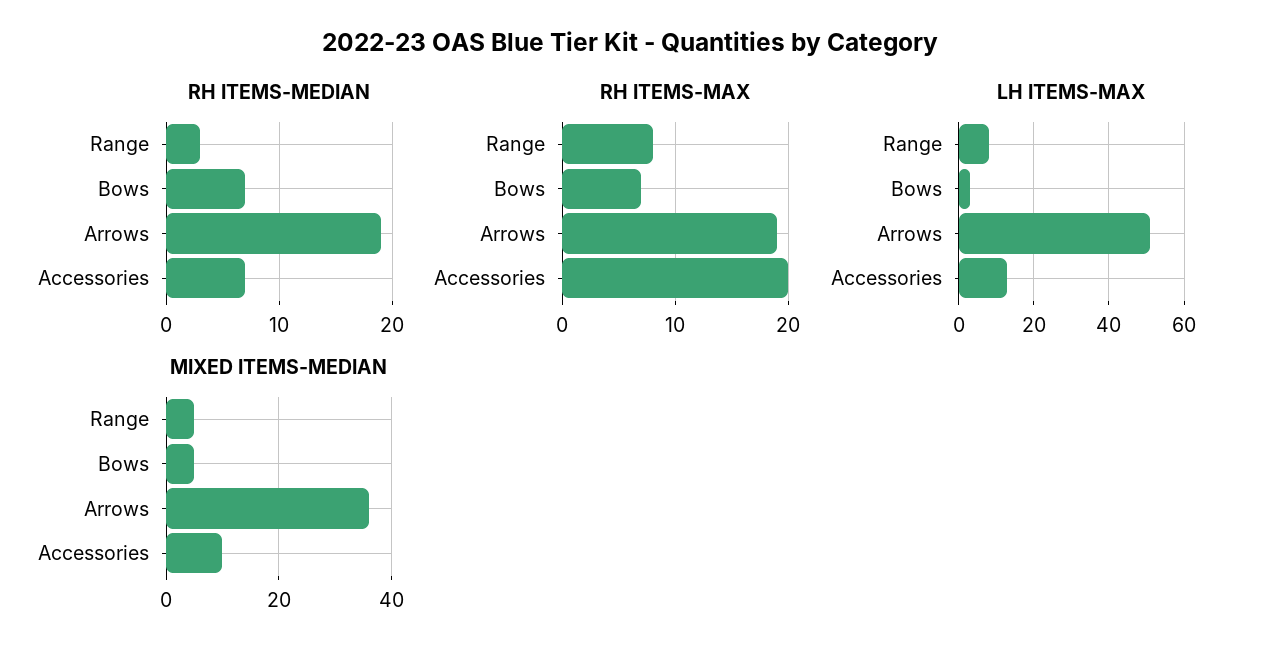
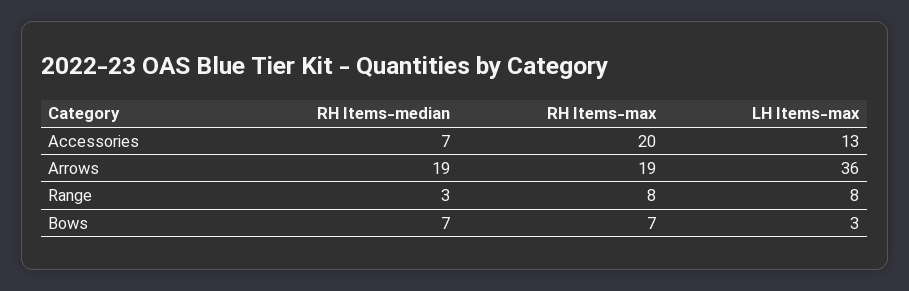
  {
    "RH ITEMS-MEDIAN": {
      "Range": 3,
      "Bows": 7,
      "Arrows": 19,
      "Accessories": 7
    },
    "RH ITEMS-MAX": {
      "Range": 8,
      "Bows": 7,
      "Arrows": 19,
      "Accessories": 20
    },
    "LH ITEMS-MAX": {
      "Range": 8,
      "Bows": 3,
-     "Arrows": 50,
+     "Arrows": 36,
      "Accessories": 13
-   },
+   }
-   "MIXED ITEMS-MEDIAN": {
-     "Range": 5,
-     "Bows": 5,
-     "Arrows": 35,
-     "Accessories": 10
-   }
  }

